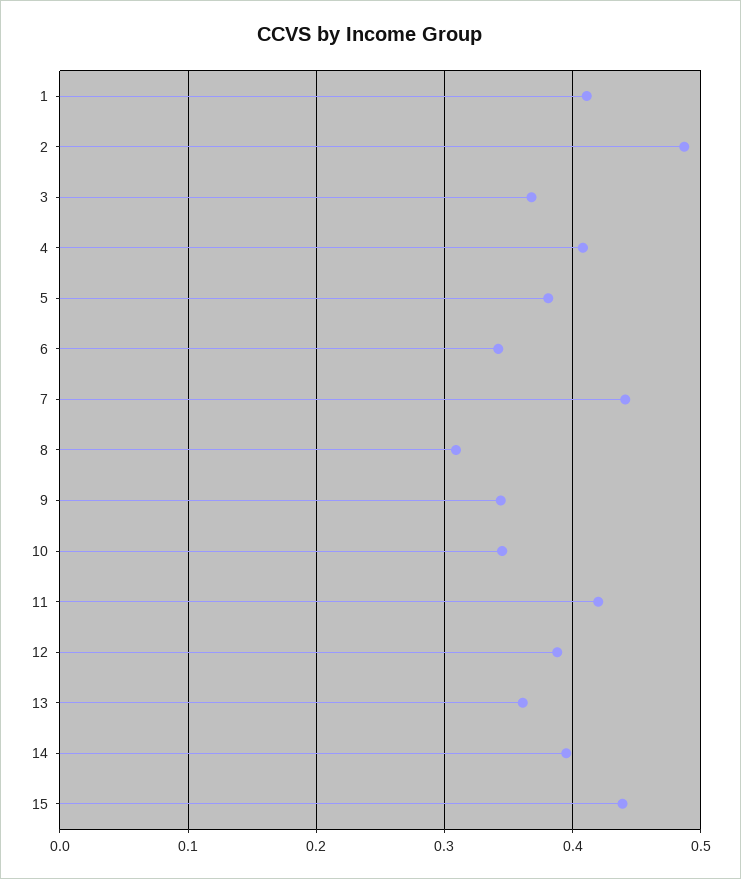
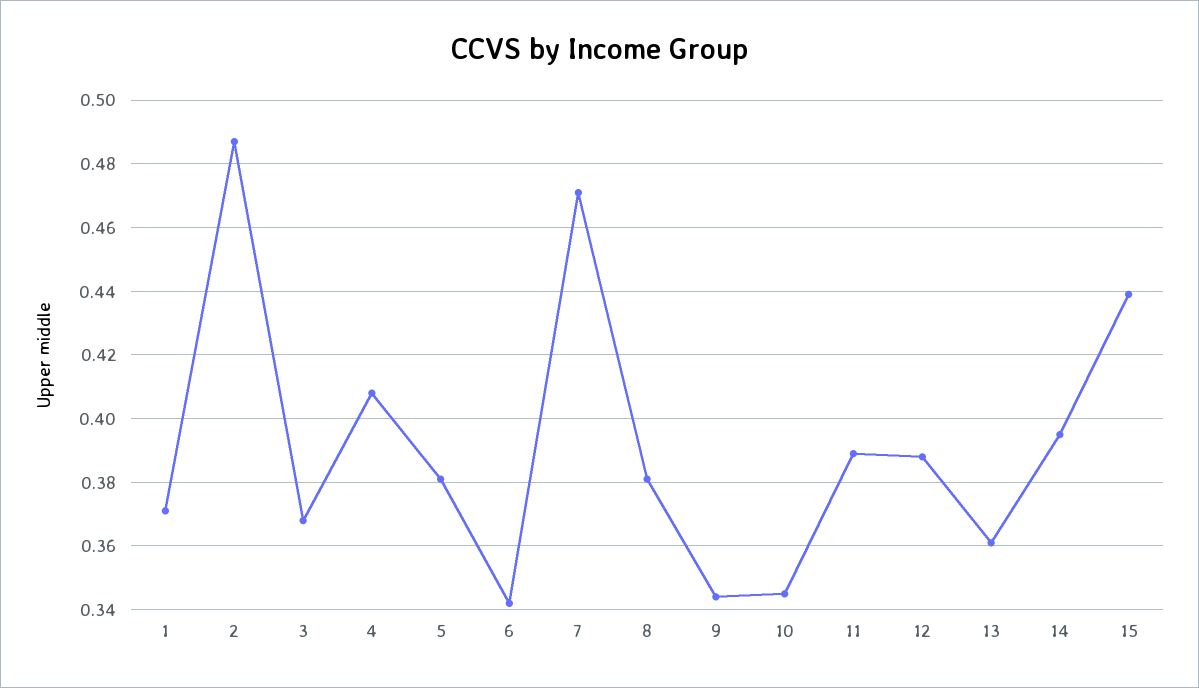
  {
-   "1": 0.41,
+   "1": 0.37,
    "2": 0.485,
    "3": 0.37,
    "4": 0.41,
    "5": 0.38,
    "6": 0.34,
-   "7": 0.44,
+   "7": 0.47,
-   "8": 0.31,
+   "8": 0.38,
    "9": 0.345,
    "10": 0.345,
-   "11": 0.42,
+   "11": 0.39,
    "12": 0.39,
    "13": 0.36,
    "14": 0.395,
    "15": 0.44
  }

